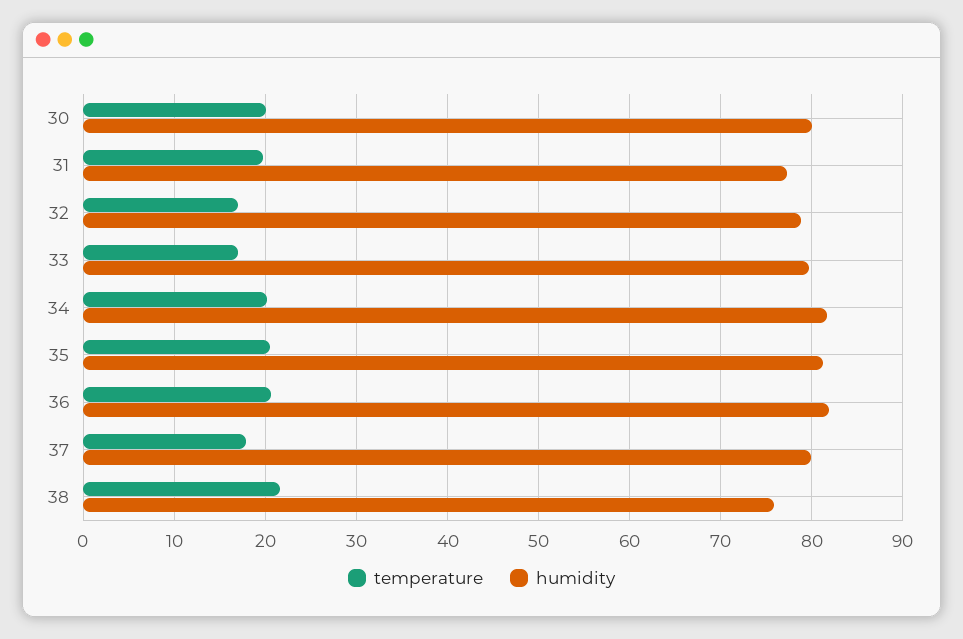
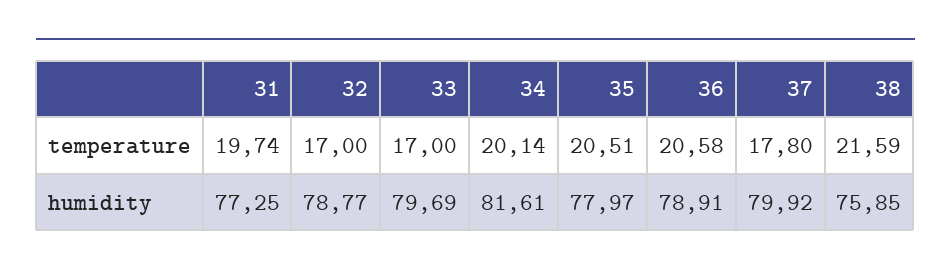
  {
    "temperature": {
-     "30": 20,
      "31": 19.74,
      "32": 17,
      "33": 17,
      "34": 20.14,
      "35": 20.51,
      "36": 20.58,
      "37": 17.8,
      "38": 21.59
    },
    "humidity": {
-     "30": 80,
      "31": 77.25,
      "32": 78.77,
      "33": 79.69,
      "34": 81.61,
-     "35": 81,
+     "35": 77.97,
-     "36": 82,
+     "36": 78.91,
      "37": 79.92,
      "38": 75.85
    }
  }

